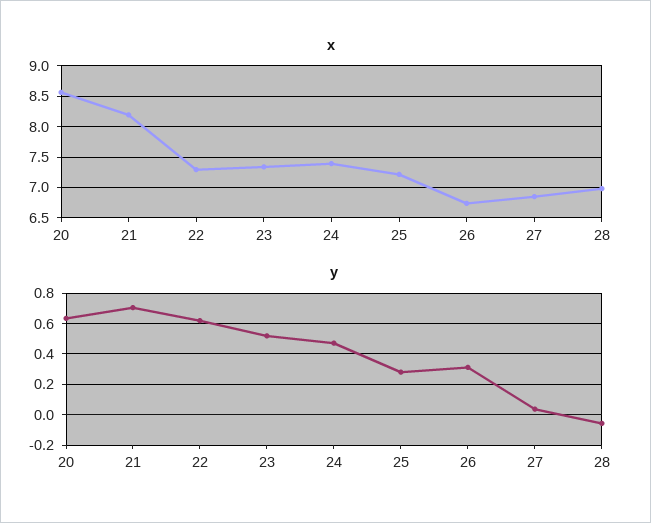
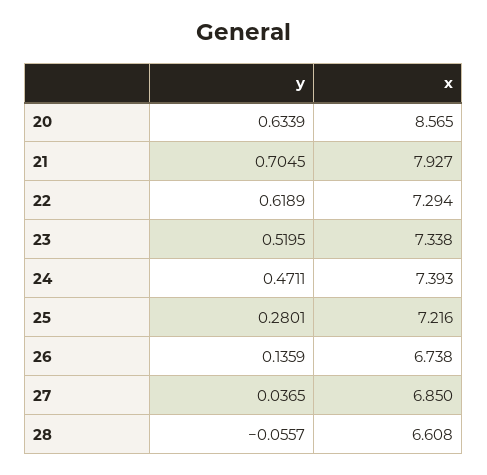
  {
    "x": {
      "20": 8.565,
-     "21": 8.2,
+     "21": 7.927,
      "22": 7.294,
      "23": 7.338,
      "24": 7.393,
      "25": 7.216,
      "26": 6.738,
      "27": 6.85,
-     "28": 7
+     "28": 6.608
    },
    "y": {
      "20": 0.6339,
      "21": 0.7045,
      "22": 0.6189,
      "23": 0.5195,
      "24": 0.4711,
      "25": 0.2801,
-     "26": 0.3,
+     "26": 0.1359,
      "27": 0.0365,
      "28": -0.0557
    }
  }

